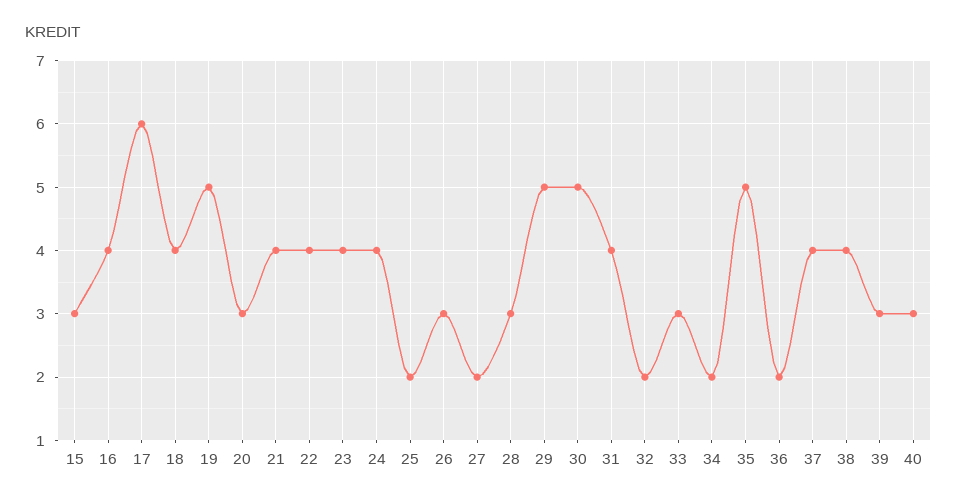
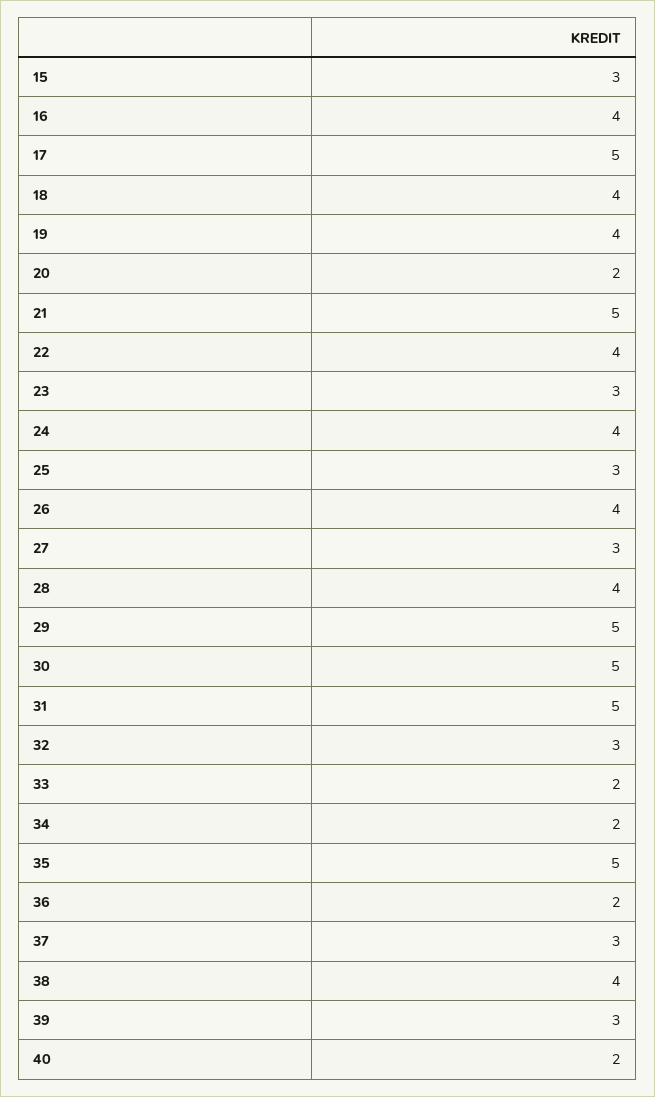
  {
    "15": 3,
    "16": 4,
-   "17": 6,
+   "17": 5,
    "18": 4,
-   "19": 5,
+   "19": 4,
-   "20": 3,
+   "20": 2,
-   "21": 4,
+   "21": 5,
    "22": 4,
-   "23": 4,
+   "23": 3,
    "24": 4,
-   "25": 2,
+   "25": 3,
-   "26": 3,
+   "26": 4,
-   "27": 2,
+   "27": 3,
-   "28": 3,
+   "28": 4,
    "29": 5,
    "30": 5,
-   "31": 4,
+   "31": 5,
-   "32": 2,
+   "32": 3,
-   "33": 3,
+   "33": 2,
    "34": 2,
    "35": 5,
    "36": 2,
-   "37": 4,
+   "37": 3,
    "38": 4,
    "39": 3,
-   "40": 3
+   "40": 2
  }

